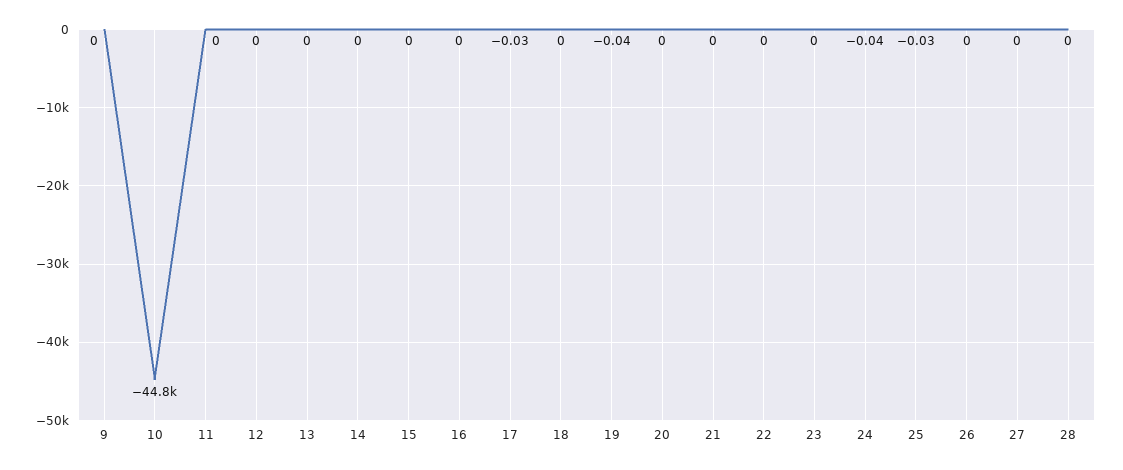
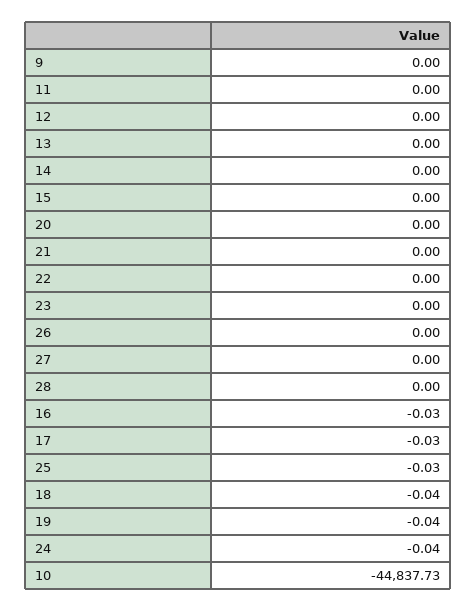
  {
    "9": 0,
    "10": -44837.73,
    "11": 0,
    "12": 0,
    "13": 0,
    "14": 0,
    "15": 0,
-   "16": 0,
+   "16": -0.03,
    "17": -0.03,
-   "18": 0,
+   "18": -0.04,
    "19": -0.04,
    "20": 0,
    "21": 0,
    "22": 0,
    "23": 0,
    "24": -0.04,
    "25": -0.03,
    "26": 0,
    "27": 0,
    "28": 0
  }

